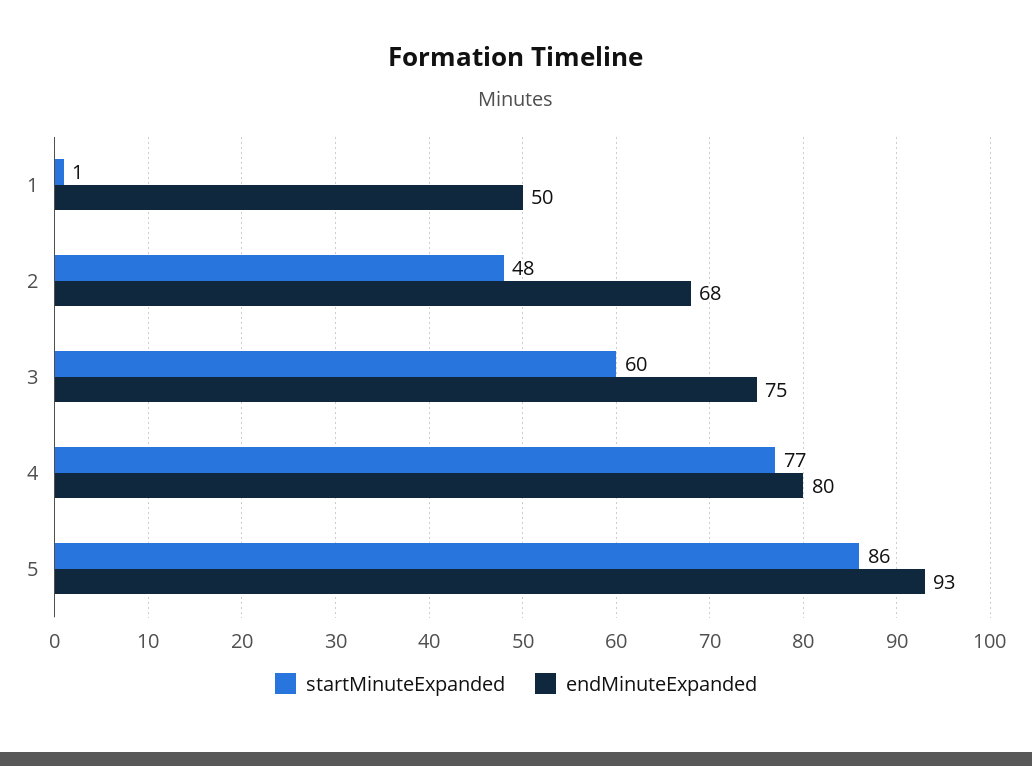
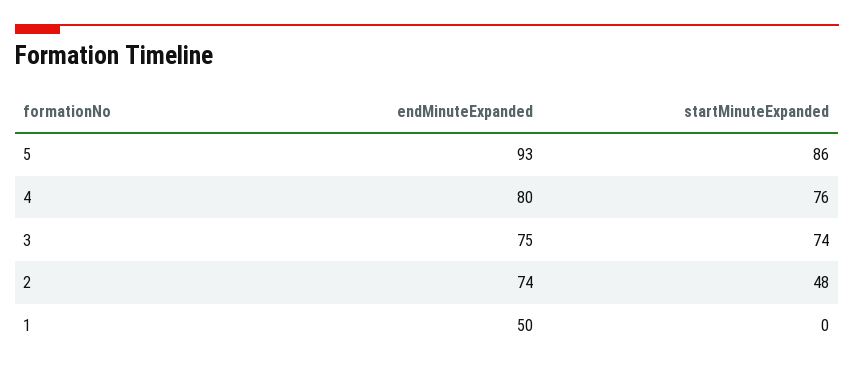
  {
    "startMinuteExpanded": {
-     "1": 1,
+     "1": 0,
      "2": 48,
-     "3": 60,
+     "3": 74,
-     "4": 77,
+     "4": 76,
      "5": 86
    },
    "endMinuteExpanded": {
      "1": 50,
-     "2": 68,
+     "2": 74,
      "3": 75,
      "4": 80,
      "5": 93
    }
  }

